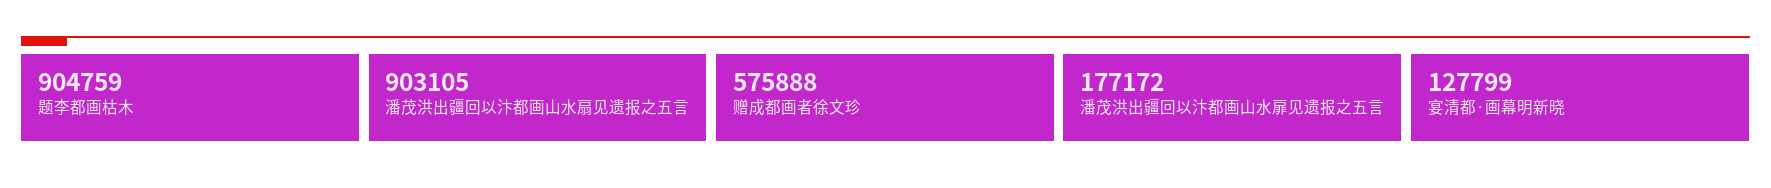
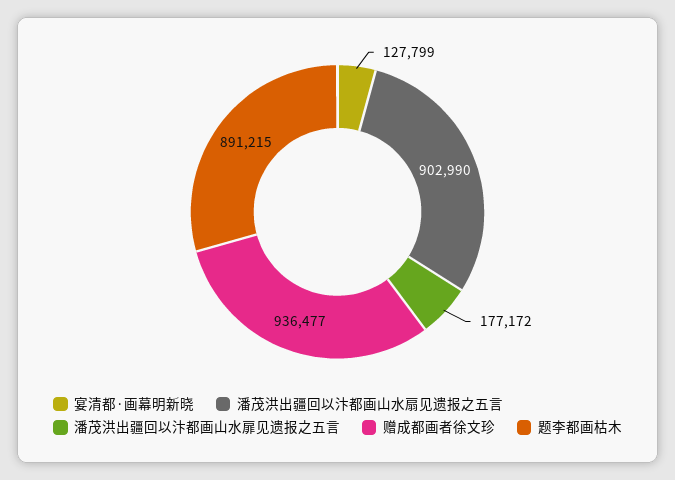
  {
-   "题李都画枯木": 904759,
+   "题李都画枯木": 891215,
-   "潘茂洪出疆回以汴都画山水扇见遗报之五言": 903105,
+   "潘茂洪出疆回以汴都画山水扇见遗报之五言": 902990,
-   "赠成都画者徐文珍": 575888,
+   "赠成都画者徐文珍": 936477,
    "潘茂洪出疆回以汴都画山水扉见遗报之五言": 177172,
    "宴清都·画幕明新晓": 127799
  }

